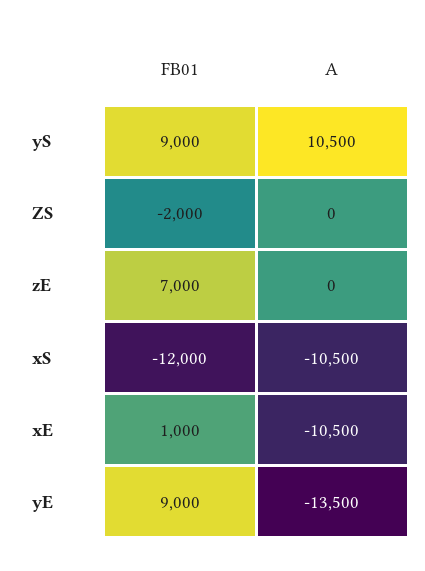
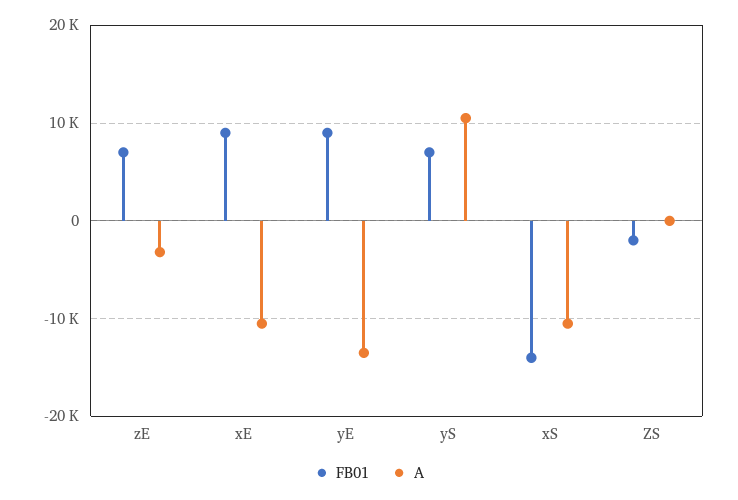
  {
    "FB01": {
-     "yS": 9000,
+     "yS": 7000,
      "ZS": -2000,
      "zE": 7000,
-     "xS": -12000,
+     "xS": -14000,
-     "xE": 1000,
+     "xE": 9000,
      "yE": 9000
    },
    "A": {
      "yS": 10500,
      "ZS": 0,
-     "zE": 0,
+     "zE": -3000,
      "xS": -10500,
      "xE": -10500,
      "yE": -13500
    }
  }

